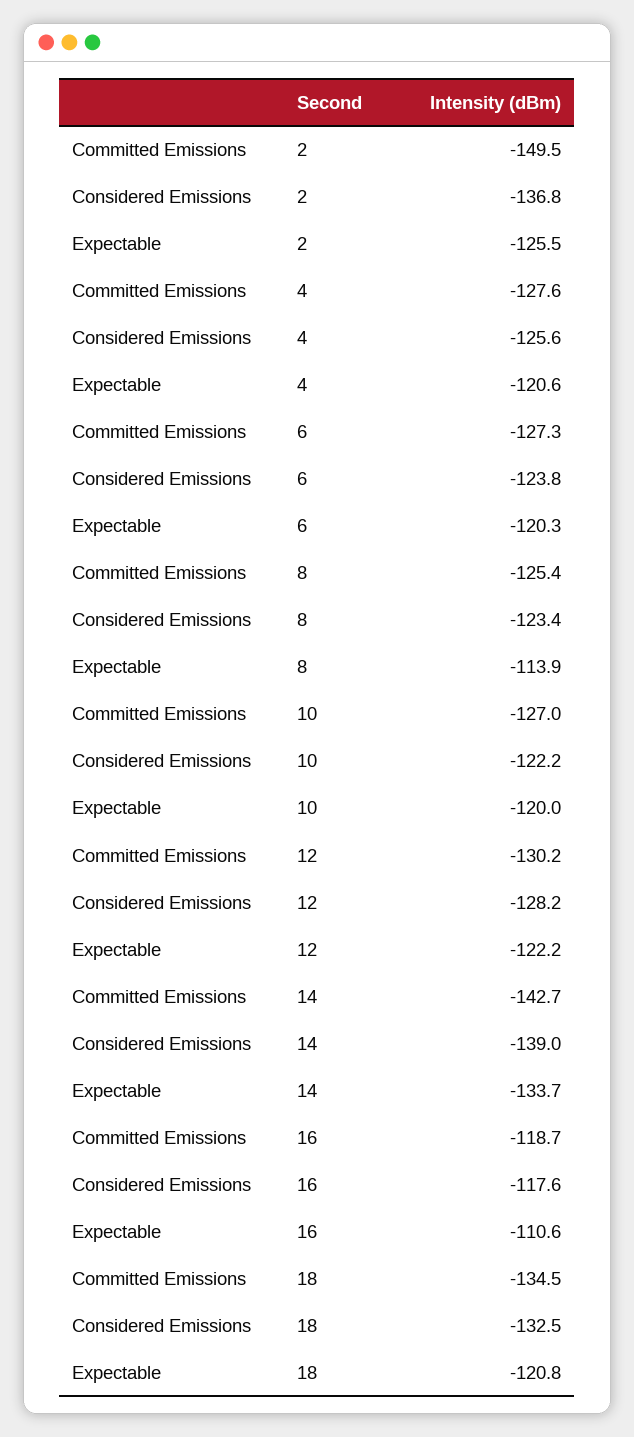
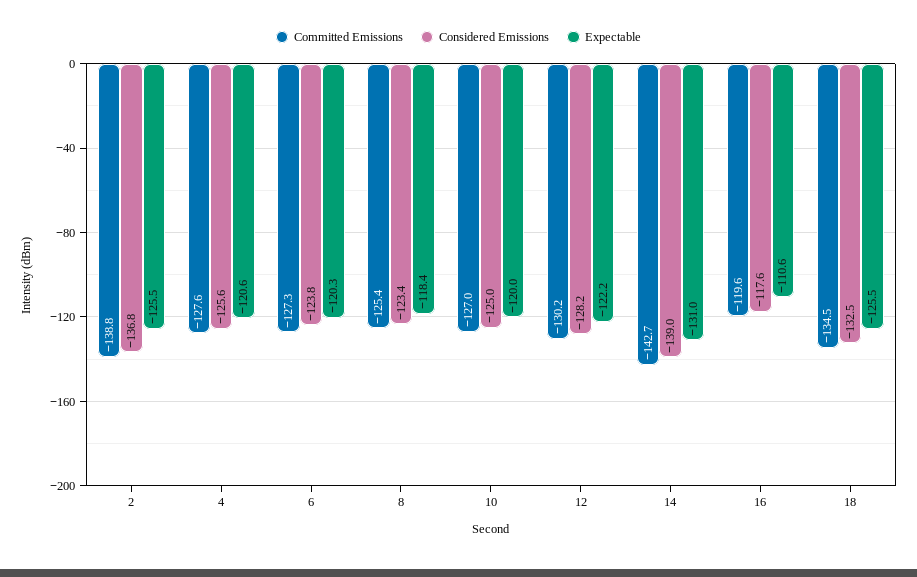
  {
    "Committed Emissions": {
-     "2": -149.5,
+     "2": -138.8,
      "4": -127.6,
      "6": -127.3,
      "8": -125.4,
      "10": -127,
      "12": -130.2,
      "14": -142.7,
-     "16": -118.7,
+     "16": -119.6,
      "18": -134.5
    },
    "Considered Emissions": {
      "2": -136.8,
      "4": -125.6,
      "6": -123.8,
      "8": -123.4,
-     "10": -122.2,
+     "10": -125,
      "12": -128.2,
      "14": -139,
      "16": -117.6,
      "18": -132.5
    },
    "Expectable": {
      "2": -125.5,
      "4": -120.6,
      "6": -120.3,
-     "8": -113.9,
+     "8": -118.4,
      "10": -120,
      "12": -122.2,
-     "14": -133.7,
+     "14": -131,
      "16": -110.6,
-     "18": -120.8
+     "18": -125.5
    }
  }

